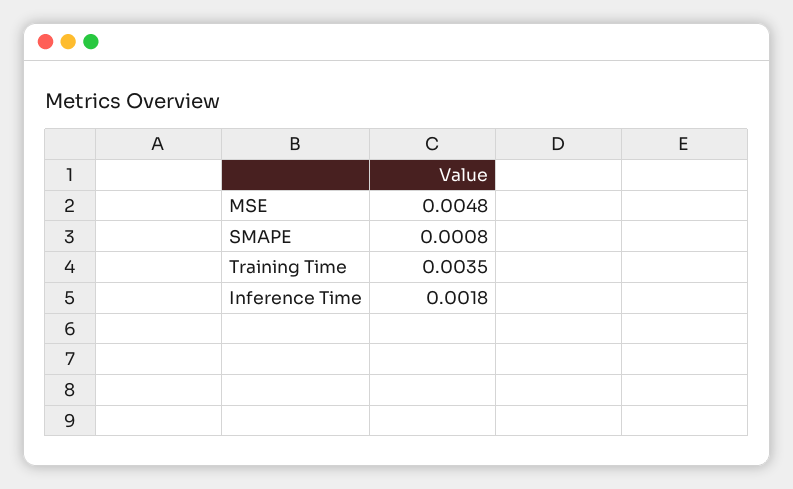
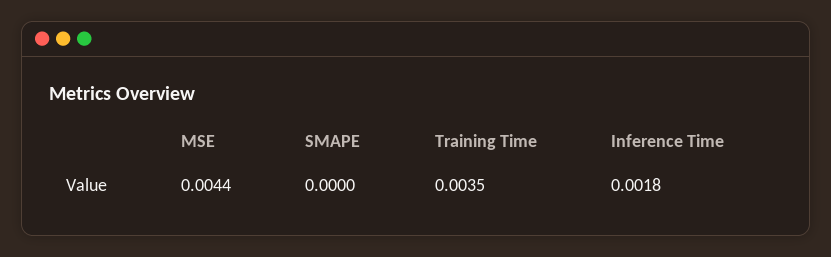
  {
-   "MSE": 0.0048,
+   "MSE": 0.0044,
-   "SMAPE": 0.0008,
+   "SMAPE": 0,
    "Training Time": 0.0035,
    "Inference Time": 0.0018
  }

